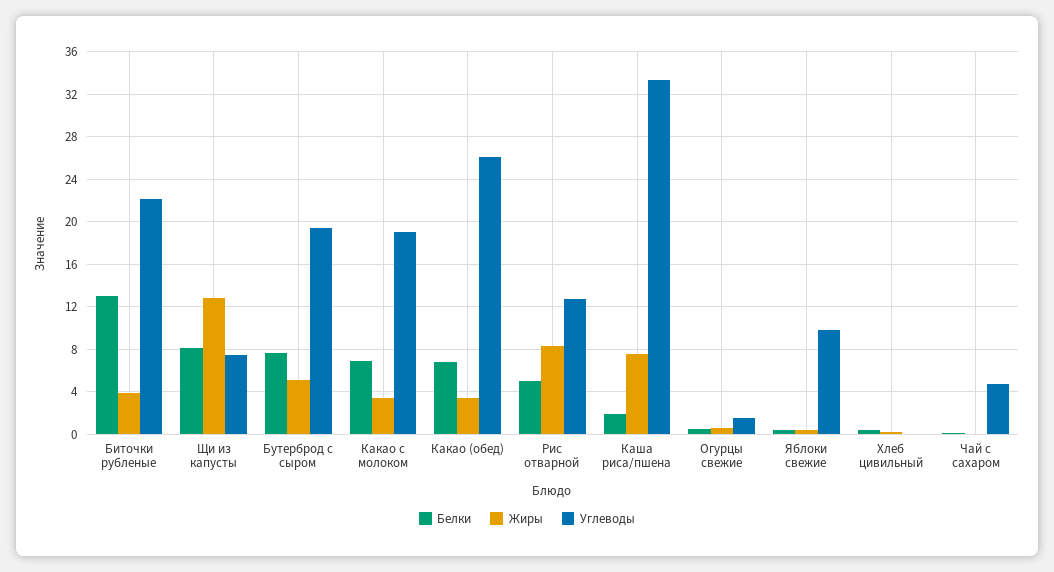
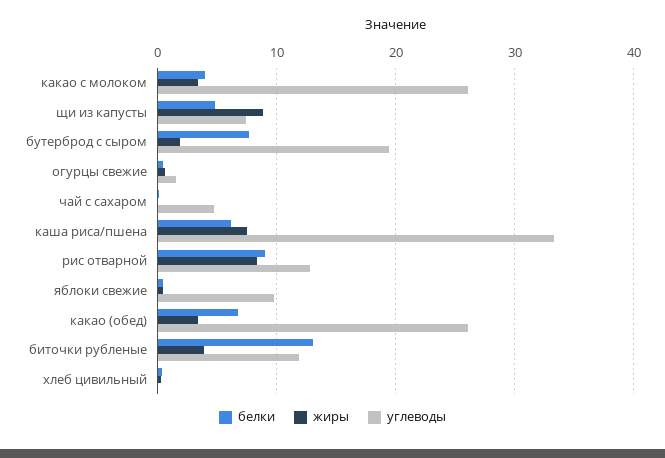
  {
    "Белки": {
      "Биточки рубленые": 13,
-     "Щи из капусты": 8,
+     "Щи из капусты": 5,
      "Бутерброд с сыром": 8,
-     "Какао с молоком": 7,
+     "Какао с молоком": 4,
      "Какао (обед)": 7,
-     "Рис отварной": 5,
+     "Рис отварной": 9,
-     "Каша риса/пшена": 2,
+     "Каша риса/пшена": 6,
      "Огурцы свежие": 0,
      "Яблоки свежие": 0,
      "Хлеб цивильный": 0,
      "Чай с сахаром": 0
    },
    "Жиры": {
      "Биточки рубленые": 4,
-     "Щи из капусты": 13,
+     "Щи из капусты": 9,
-     "Бутерброд с сыром": 5,
+     "Бутерброд с сыром": 2,
      "Какао с молоком": 3,
      "Какао (обед)": 3,
      "Рис отварной": 8,
      "Каша риса/пшена": 8,
      "Огурцы свежие": 1,
      "Яблоки свежие": 0,
      "Хлеб цивильный": 0,
      "Чай с сахаром": 0
    },
    "Углеводы": {
-     "Биточки рубленые": 22,
+     "Биточки рубленые": 12,
      "Щи из капусты": 7,
      "Бутерброд с сыром": 19,
-     "Какао с молоком": 19,
+     "Какао с молоком": 26,
      "Какао (обед)": 26,
      "Рис отварной": 13,
      "Каша риса/пшена": 33,
      "Огурцы свежие": 2,
      "Яблоки свежие": 10,
      "Хлеб цивильный": 0,
      "Чай с сахаром": 5
    }
  }

